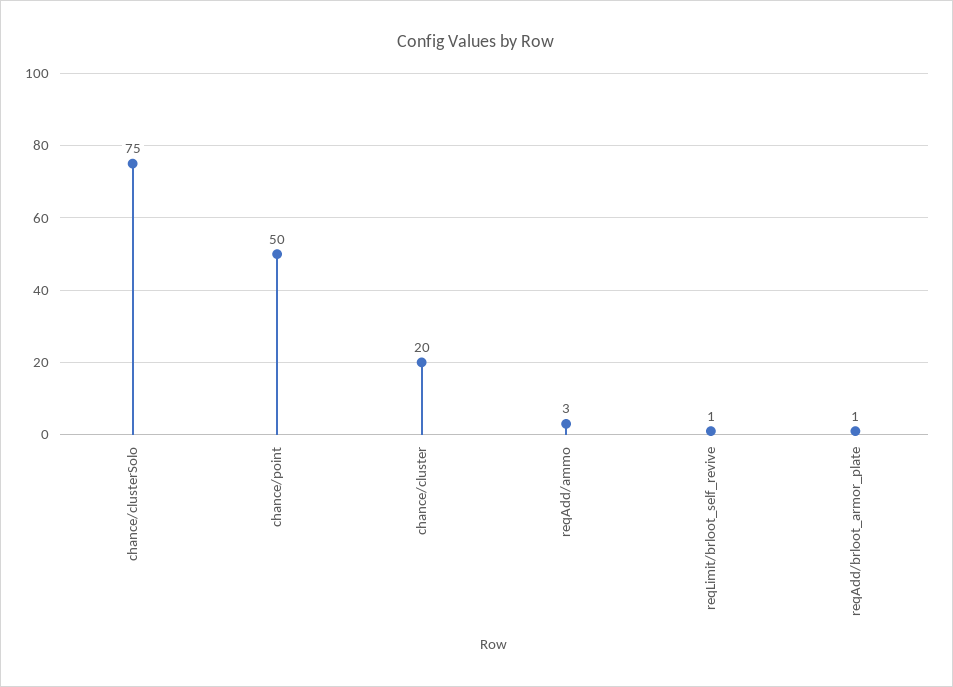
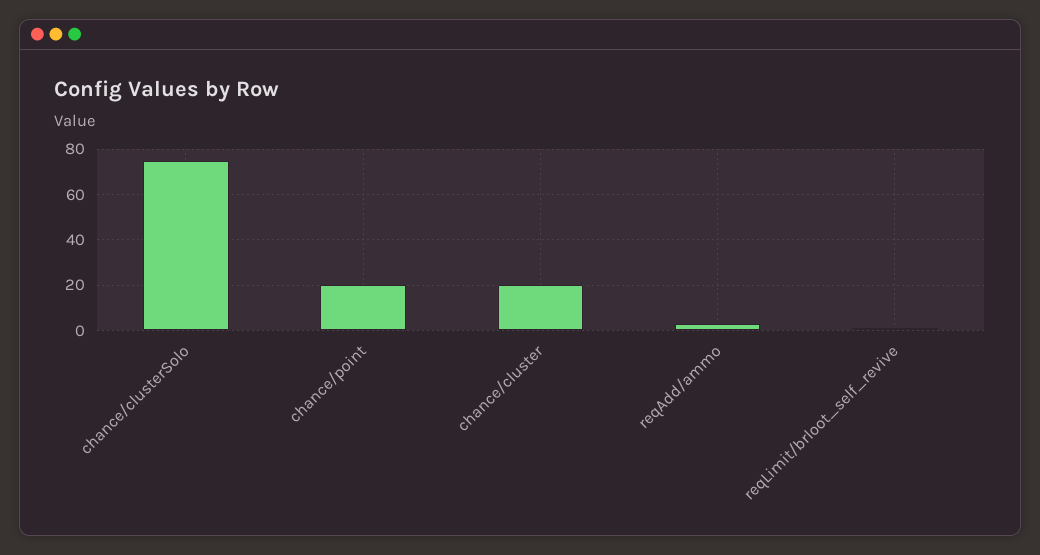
  {
    "chance/clusterSolo": 75,
-   "chance/point": 50,
+   "chance/point": 20,
    "chance/cluster": 20,
    "reqAdd/ammo": 3,
-   "reqLimit/brloot_self_revive": 1,
+   "reqLimit/brloot_self_revive": 1
-   "reqAdd/brloot_armor_plate": 1
  }

